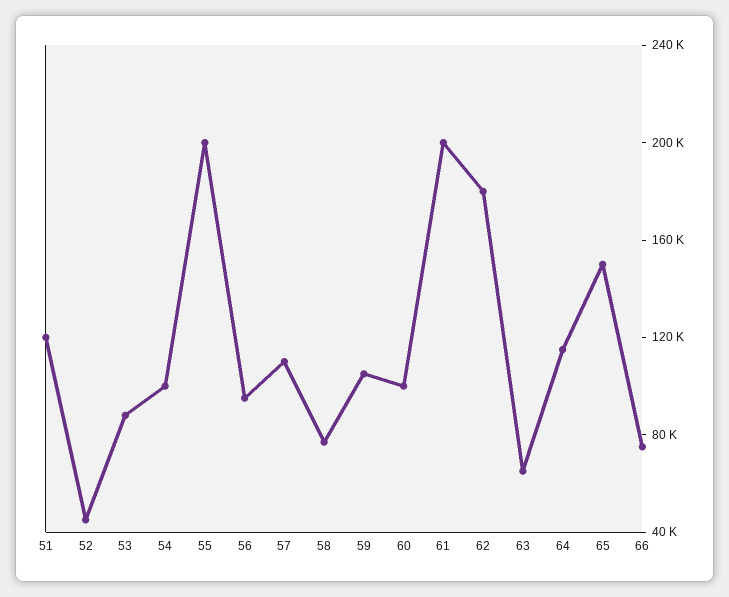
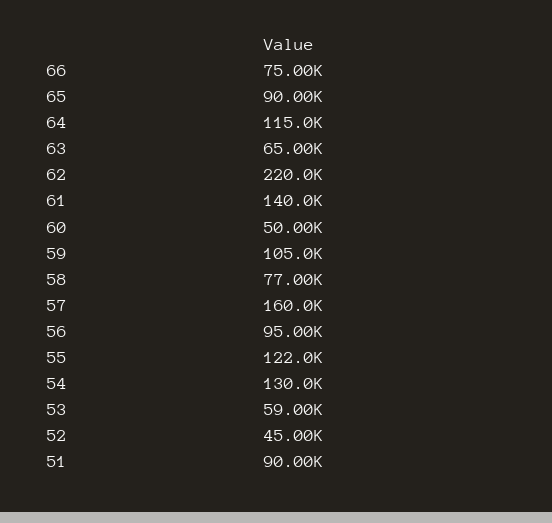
  {
-   "51": 120000,
+   "51": 90000,
    "52": 45000,
-   "53": 90000,
+   "53": 59000,
-   "54": 100000,
+   "54": 130000,
-   "55": 200000,
+   "55": 122000,
    "56": 95000,
-   "57": 110000,
+   "57": 160000,
    "58": 77000,
    "59": 105000,
-   "60": 100000,
+   "60": 50000,
-   "61": 200000,
+   "61": 140000,
-   "62": 180000,
+   "62": 220000,
    "63": 65000,
    "64": 115000,
-   "65": 150000,
+   "65": 90000,
    "66": 75000
  }

